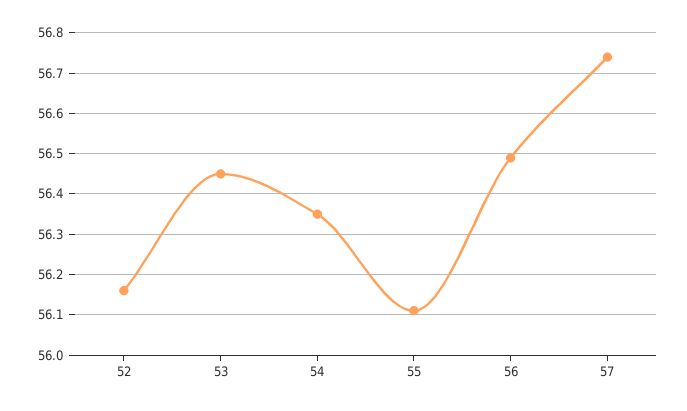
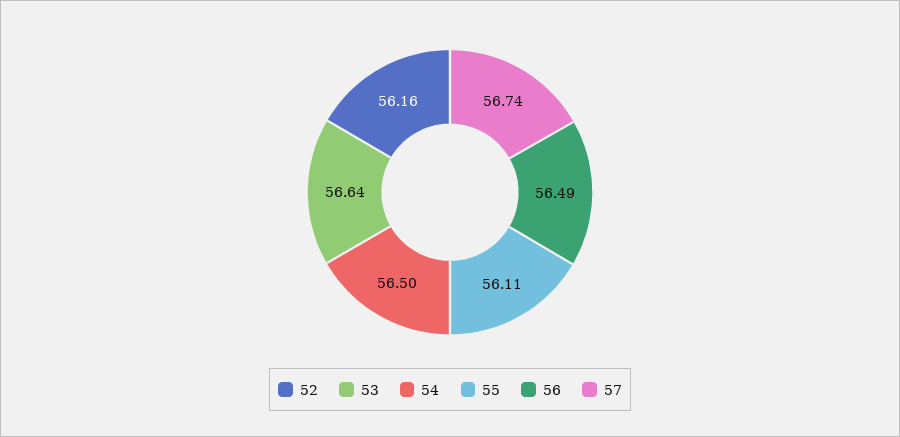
  {
    "52": 56.16,
-   "53": 56.45,
+   "53": 56.64,
-   "54": 56.35,
+   "54": 56.5,
    "55": 56.11,
    "56": 56.49,
    "57": 56.74
  }

